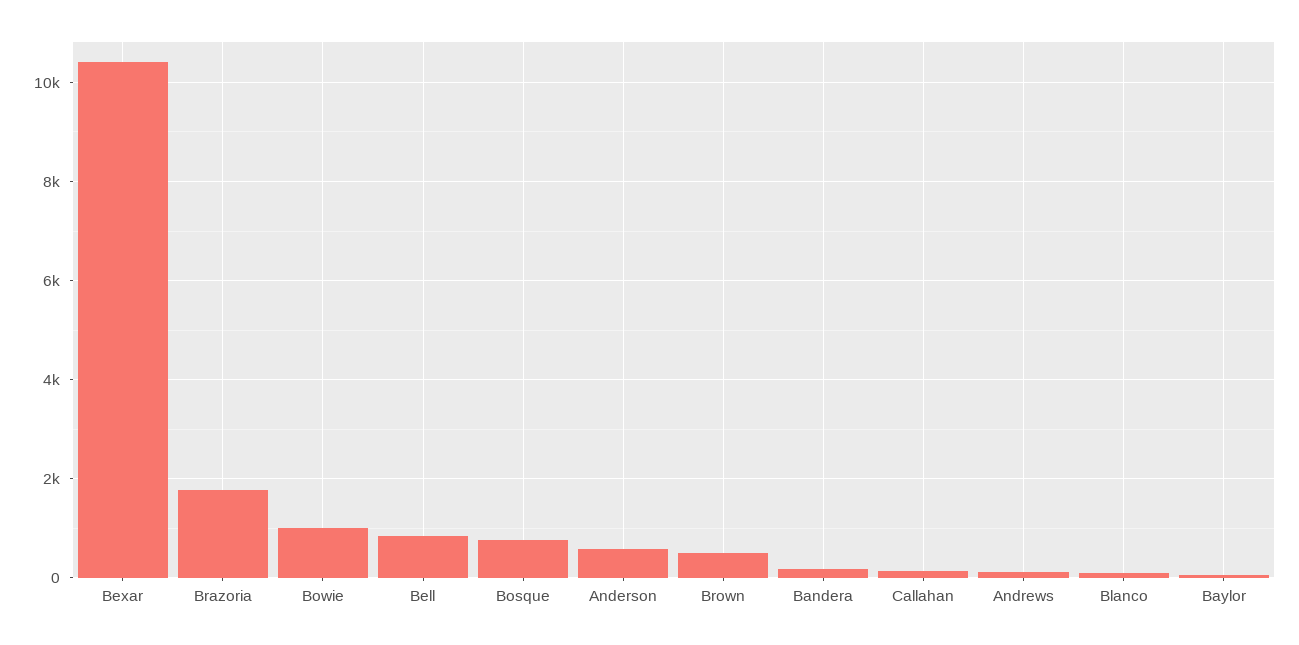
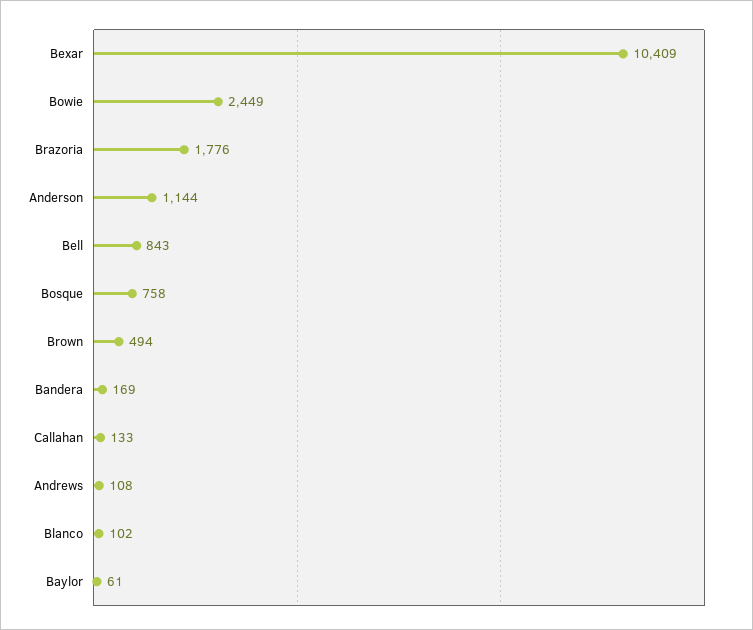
  {
    "Bexar": 10409,
    "Brazoria": 1776,
-   "Bowie": 1000,
+   "Bowie": 2449,
    "Bell": 843,
    "Bosque": 758,
-   "Anderson": 600,
+   "Anderson": 1144,
    "Brown": 494,
    "Bandera": 169,
    "Callahan": 133,
    "Andrews": 108,
    "Blanco": 102,
    "Baylor": 61
  }

